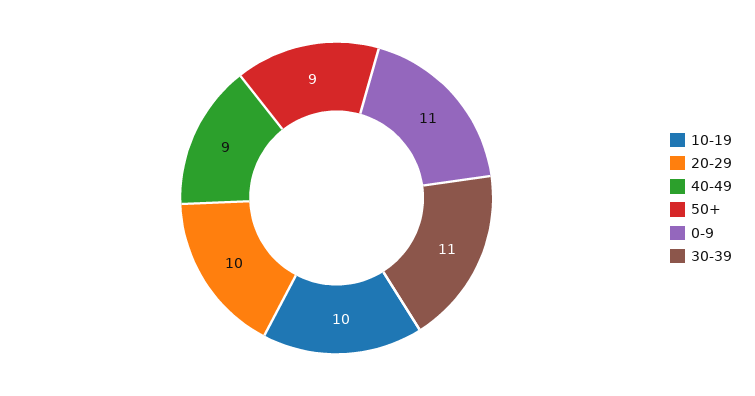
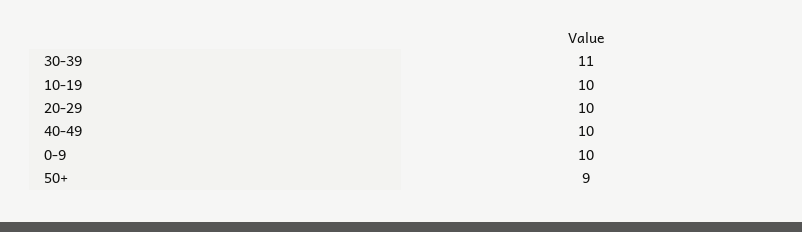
  {
    "10-19": 10,
    "20-29": 10,
-   "40-49": 9,
+   "40-49": 10,
    "50+": 9,
-   "0-9": 11,
+   "0-9": 10,
    "30-39": 11
  }

